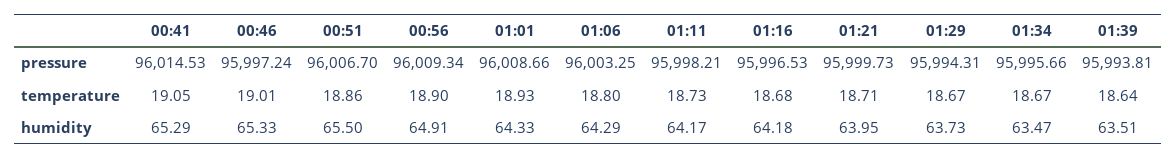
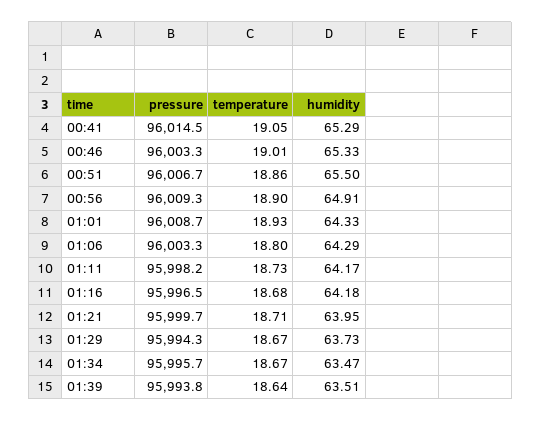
  {
    "00:41": {
      "pressure": 96014.53,
      "temperature": 19.05,
      "humidity": 65.29
    },
    "00:46": {
-     "pressure": 95997.24,
+     "pressure": 96003.3,
      "temperature": 19.01,
      "humidity": 65.33
    },
    "00:51": {
      "pressure": 96006.7,
      "temperature": 18.86,
      "humidity": 65.5
    },
    "00:56": {
      "pressure": 96009.34,
      "temperature": 18.9,
      "humidity": 64.91
    },
    "01:01": {
      "pressure": 96008.66,
      "temperature": 18.93,
      "humidity": 64.33
    },
    "01:06": {
      "pressure": 96003.25,
      "temperature": 18.8,
      "humidity": 64.29
    },
    "01:11": {
      "pressure": 95998.21,
      "temperature": 18.73,
      "humidity": 64.17
    },
    "01:16": {
      "pressure": 95996.53,
      "temperature": 18.68,
      "humidity": 64.18
    },
    "01:21": {
      "pressure": 95999.73,
      "temperature": 18.71,
      "humidity": 63.95
    },
    "01:29": {
      "pressure": 95994.31,
      "temperature": 18.67,
      "humidity": 63.73
    },
    "01:34": {
      "pressure": 95995.66,
      "temperature": 18.67,
      "humidity": 63.47
    },
    "01:39": {
      "pressure": 95993.81,
      "temperature": 18.64,
      "humidity": 63.51
    }
  }

